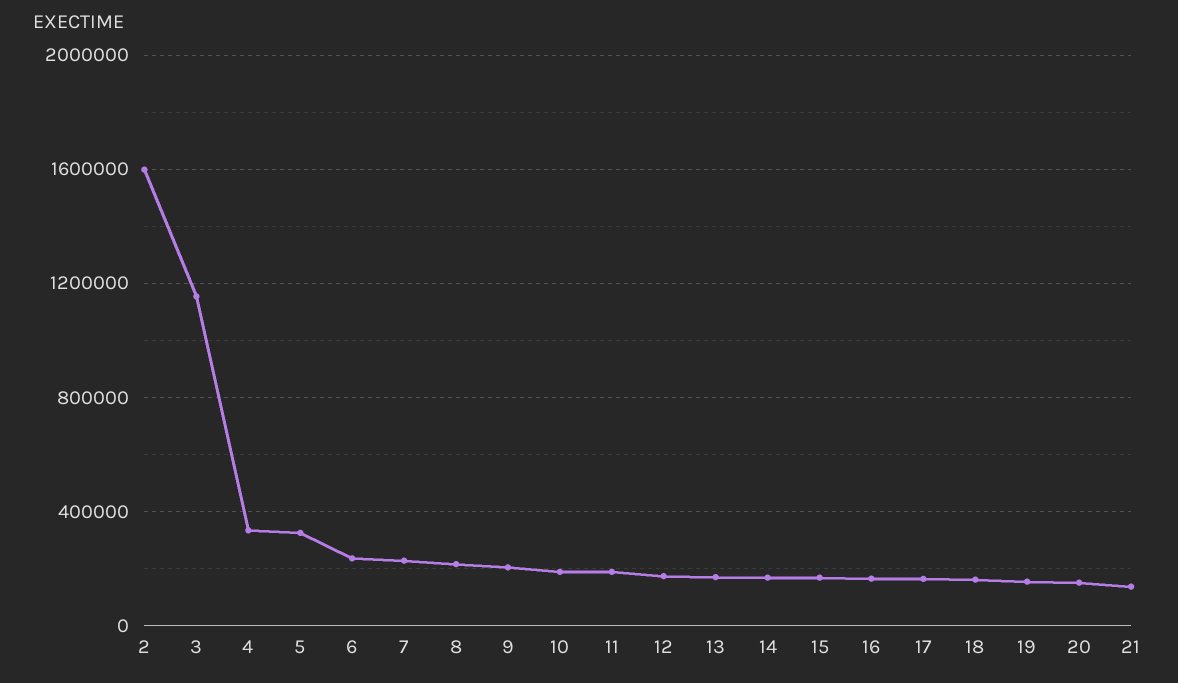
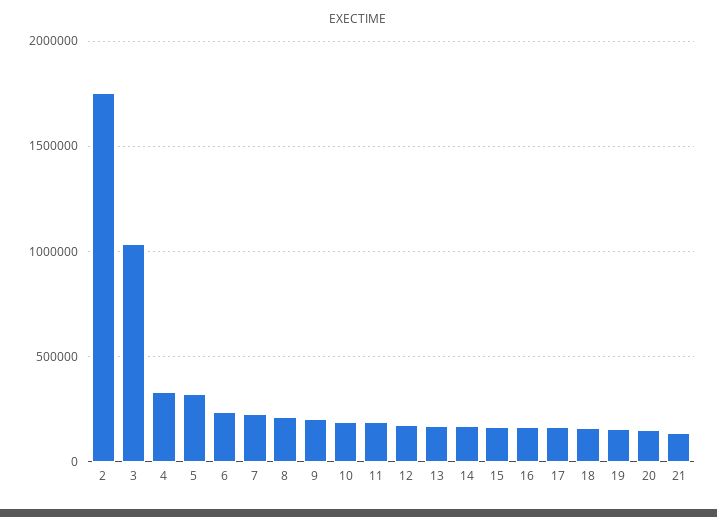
  {
-   "2": 1600000,
+   "2": 1750000,
-   "3": 1150000,
+   "3": 1050000,
    "4": 350000,
    "5": 300000,
    "6": 250000,
    "7": 250000,
    "8": 200000,
    "9": 200000,
    "10": 200000,
    "11": 200000,
    "12": 150000,
    "13": 150000,
    "14": 150000,
    "15": 150000,
    "16": 150000,
    "17": 150000,
    "18": 150000,
    "19": 150000,
    "20": 150000,
    "21": 150000
  }

